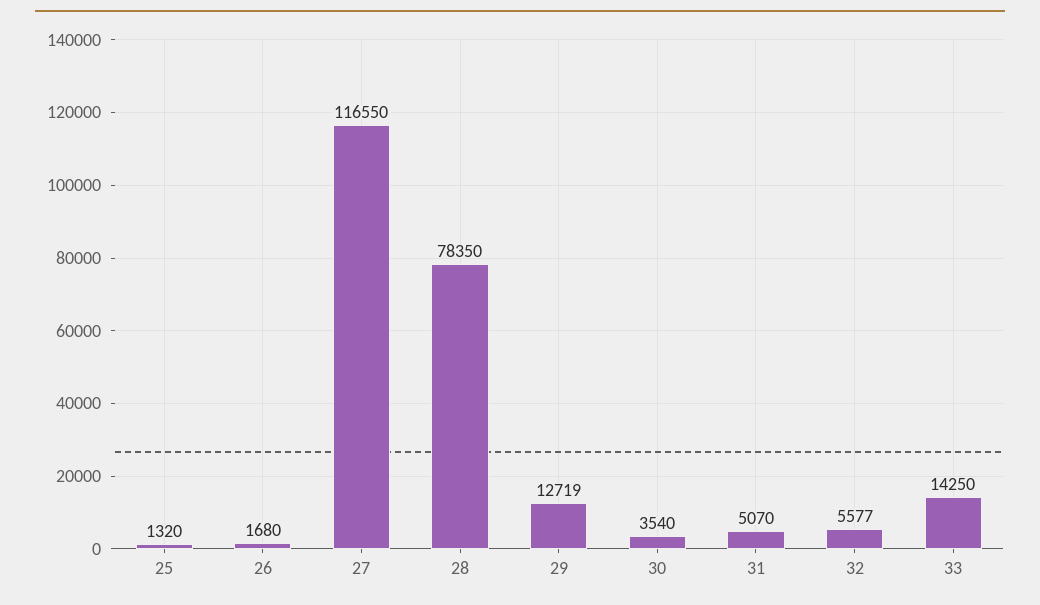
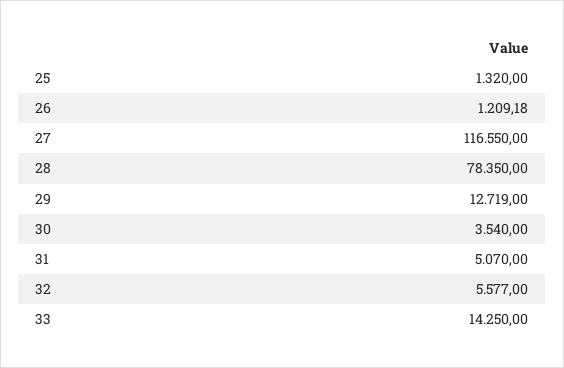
  {
    "25": 1320,
-   "26": 1680,
+   "26": 1209.18,
    "27": 116550,
    "28": 78350,
    "29": 12719,
    "30": 3540,
    "31": 5070,
    "32": 5577,
    "33": 14250
  }

